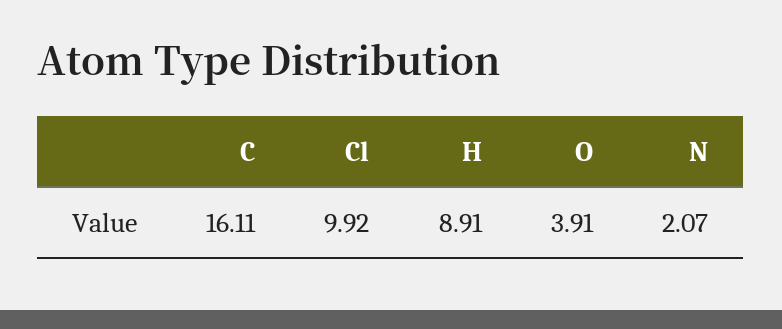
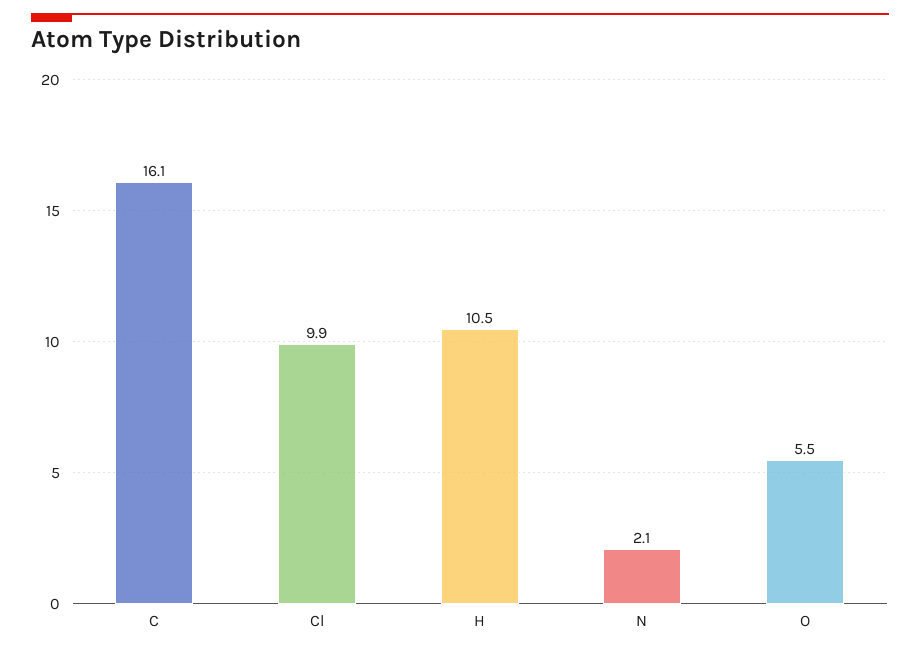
  {
    "C": 16.11,
    "Cl": 9.92,
-   "H": 8.91,
+   "H": 10.5,
-   "O": 3.91,
+   "O": 5.5,
    "N": 2.07
  }

